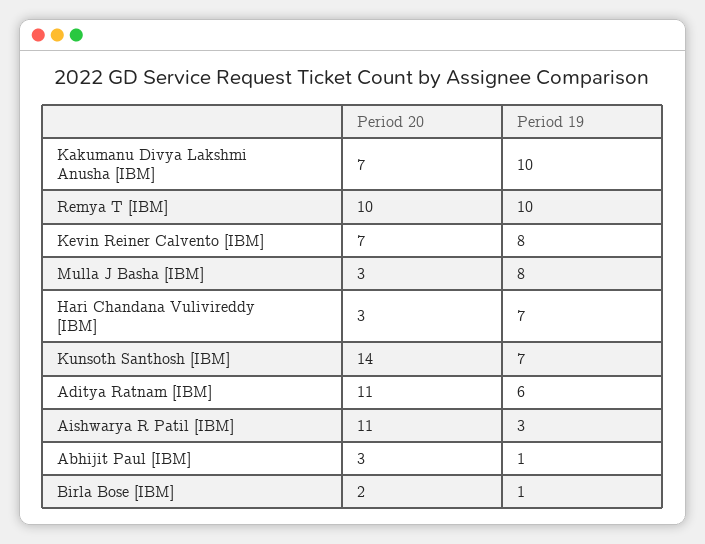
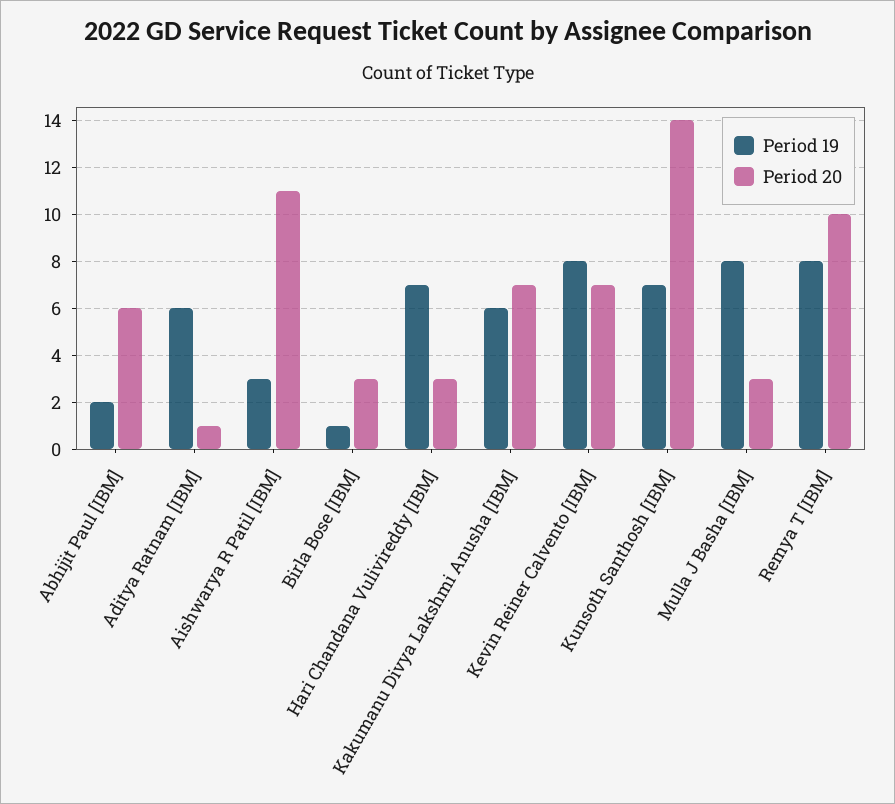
  {
    "Period 20": {
      "Kakumanu Divya Lakshmi Anusha [IBM]": 7,
      "Remya T [IBM]": 10,
      "Kevin Reiner Calvento [IBM]": 7,
      "Mulla J Basha [IBM]": 3,
      "Hari Chandana Vulivireddy [IBM]": 3,
      "Kunsoth Santhosh [IBM]": 14,
-     "Aditya Ratnam [IBM]": 11,
+     "Aditya Ratnam [IBM]": 1,
      "Aishwarya R Patil [IBM]": 11,
-     "Abhijit Paul [IBM]": 3,
+     "Abhijit Paul [IBM]": 6,
-     "Birla Bose [IBM]": 2
+     "Birla Bose [IBM]": 3
    },
    "Period 19": {
-     "Kakumanu Divya Lakshmi Anusha [IBM]": 10,
+     "Kakumanu Divya Lakshmi Anusha [IBM]": 6,
-     "Remya T [IBM]": 10,
+     "Remya T [IBM]": 8,
      "Kevin Reiner Calvento [IBM]": 8,
      "Mulla J Basha [IBM]": 8,
      "Hari Chandana Vulivireddy [IBM]": 7,
      "Kunsoth Santhosh [IBM]": 7,
      "Aditya Ratnam [IBM]": 6,
      "Aishwarya R Patil [IBM]": 3,
-     "Abhijit Paul [IBM]": 1,
+     "Abhijit Paul [IBM]": 2,
      "Birla Bose [IBM]": 1
    }
  }

